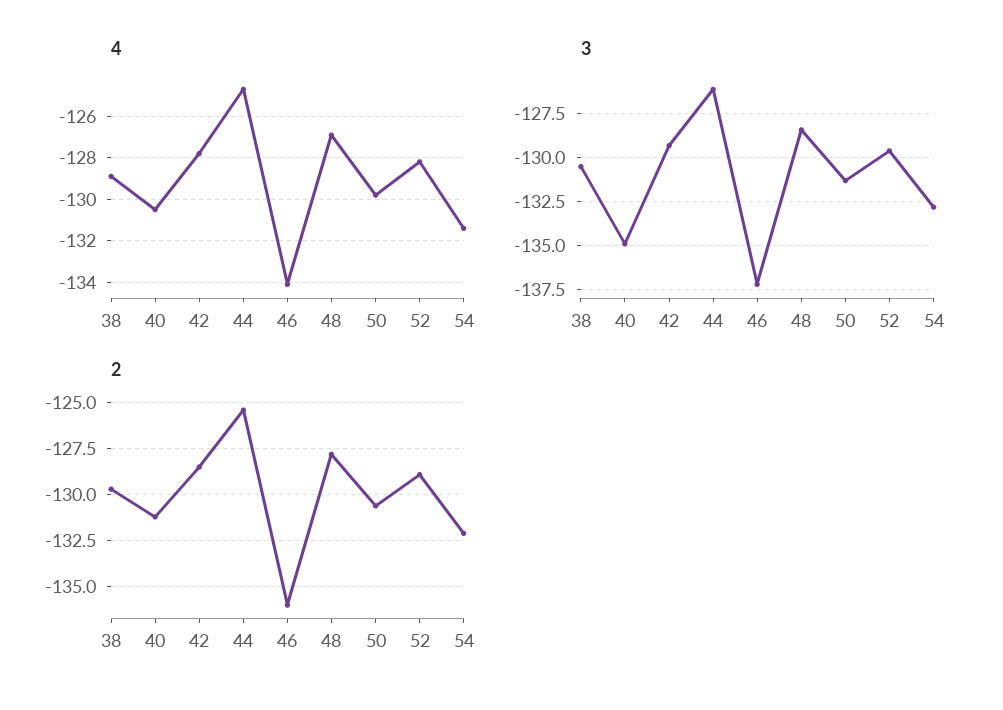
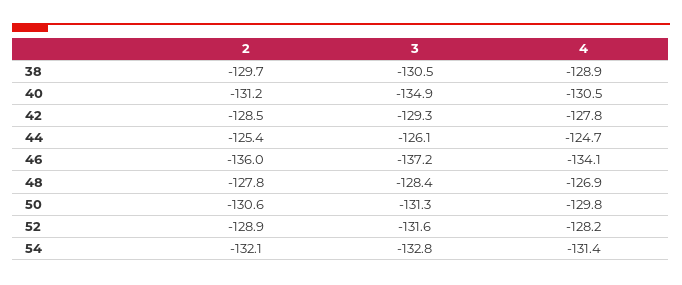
  {
    "4": {
      "38": -128.9,
      "40": -130.5,
      "42": -127.8,
      "44": -124.7,
      "46": -134.1,
      "48": -126.9,
      "50": -129.8,
      "52": -128.2,
      "54": -131.4
    },
    "3": {
      "38": -130.5,
      "40": -134.9,
      "42": -129.3,
      "44": -126.1,
      "46": -137.2,
      "48": -128.4,
      "50": -131.3,
-     "52": -129.5,
+     "52": -131.6,
      "54": -132.8
    },
    "2": {
      "38": -129.7,
      "40": -131.2,
      "42": -128.5,
      "44": -125.4,
      "46": -136,
      "48": -127.8,
      "50": -130.6,
      "52": -128.9,
      "54": -132.1
    }
  }

